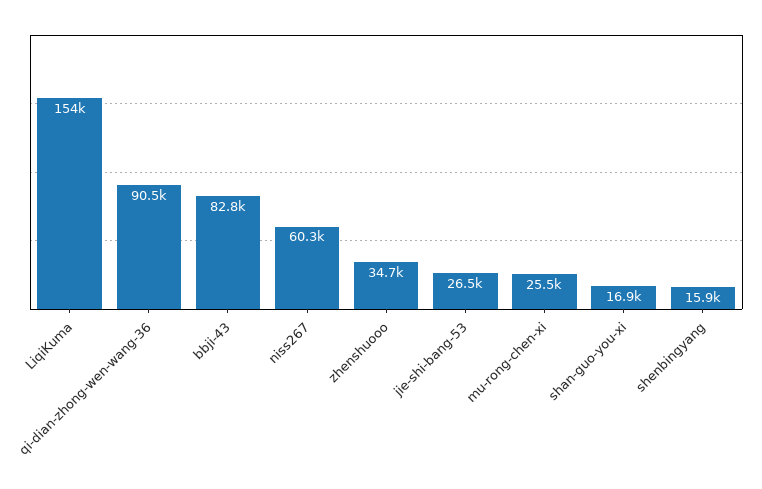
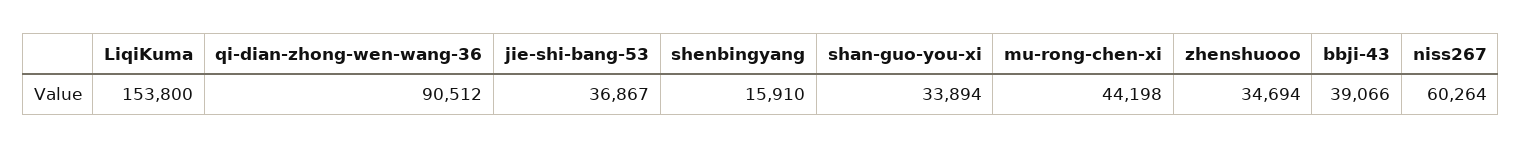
  {
    "LiqiKuma": 153800,
    "qi-dian-zhong-wen-wang-36": 90512,
-   "bbji-43": 82800,
+   "bbji-43": 39066,
    "niss267": 60264,
    "zhenshuooo": 34694,
-   "jie-shi-bang-53": 26500,
+   "jie-shi-bang-53": 36867,
-   "mu-rong-chen-xi": 25500,
+   "mu-rong-chen-xi": 44198,
-   "shan-guo-you-xi": 16900,
+   "shan-guo-you-xi": 33894,
    "shenbingyang": 15910
  }

